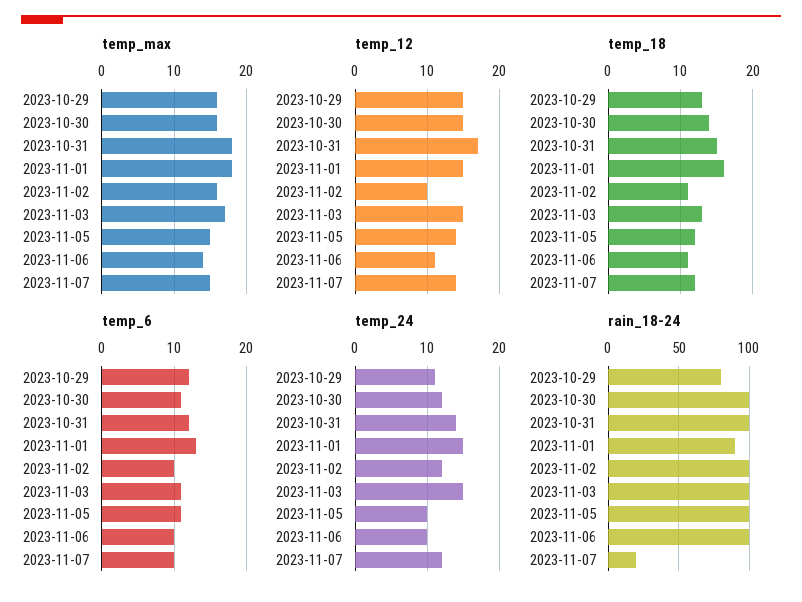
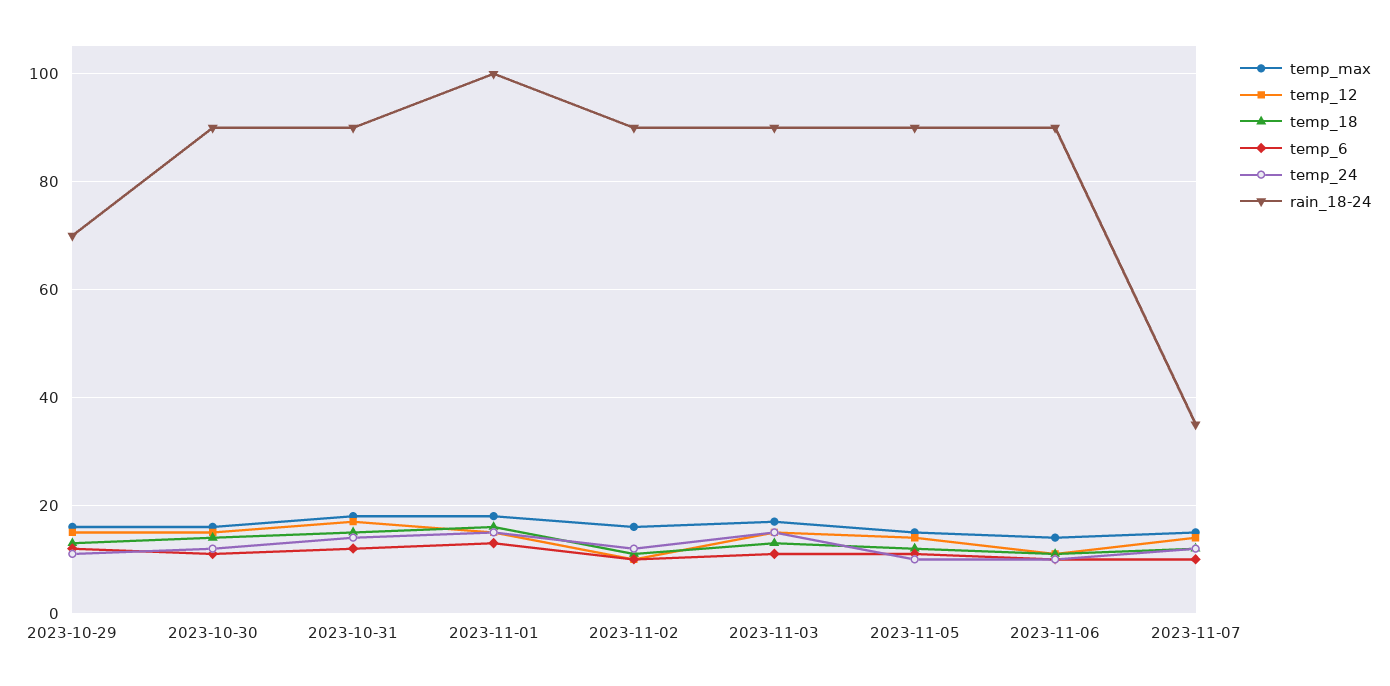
  {
    "temp_max": {
      "2023-10-29": 16,
      "2023-10-30": 16,
      "2023-10-31": 18,
      "2023-11-01": 18,
      "2023-11-02": 16,
      "2023-11-03": 17,
      "2023-11-05": 15,
      "2023-11-06": 14,
      "2023-11-07": 15
    },
    "temp_12": {
      "2023-10-29": 15,
      "2023-10-30": 15,
      "2023-10-31": 17,
      "2023-11-01": 15,
      "2023-11-02": 10,
      "2023-11-03": 15,
      "2023-11-05": 14,
      "2023-11-06": 11,
      "2023-11-07": 14
    },
    "temp_18": {
      "2023-10-29": 13,
      "2023-10-30": 14,
      "2023-10-31": 15,
      "2023-11-01": 16,
      "2023-11-02": 11,
      "2023-11-03": 13,
      "2023-11-05": 12,
      "2023-11-06": 11,
      "2023-11-07": 12
    },
    "temp_6": {
      "2023-10-29": 12,
      "2023-10-30": 11,
      "2023-10-31": 12,
      "2023-11-01": 13,
      "2023-11-02": 10,
      "2023-11-03": 11,
      "2023-11-05": 11,
      "2023-11-06": 10,
      "2023-11-07": 10
    },
    "temp_24": {
      "2023-10-29": 11,
      "2023-10-30": 12,
      "2023-10-31": 14,
      "2023-11-01": 15,
      "2023-11-02": 12,
      "2023-11-03": 15,
      "2023-11-05": 10,
      "2023-11-06": 10,
      "2023-11-07": 12
    },
    "rain_18-24": {
-     "2023-10-29": 80,
+     "2023-10-29": 70,
-     "2023-10-30": 100,
+     "2023-10-30": 90,
-     "2023-10-31": 100,
+     "2023-10-31": 90,
-     "2023-11-01": 90,
+     "2023-11-01": 100,
-     "2023-11-02": 100,
+     "2023-11-02": 90,
-     "2023-11-03": 100,
+     "2023-11-03": 90,
-     "2023-11-05": 100,
+     "2023-11-05": 90,
-     "2023-11-06": 100,
+     "2023-11-06": 90,
-     "2023-11-07": 20
+     "2023-11-07": 35
    }
  }

